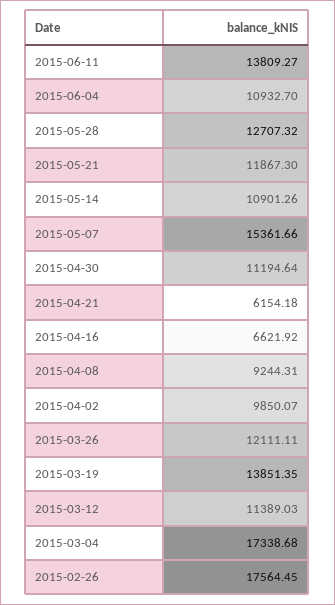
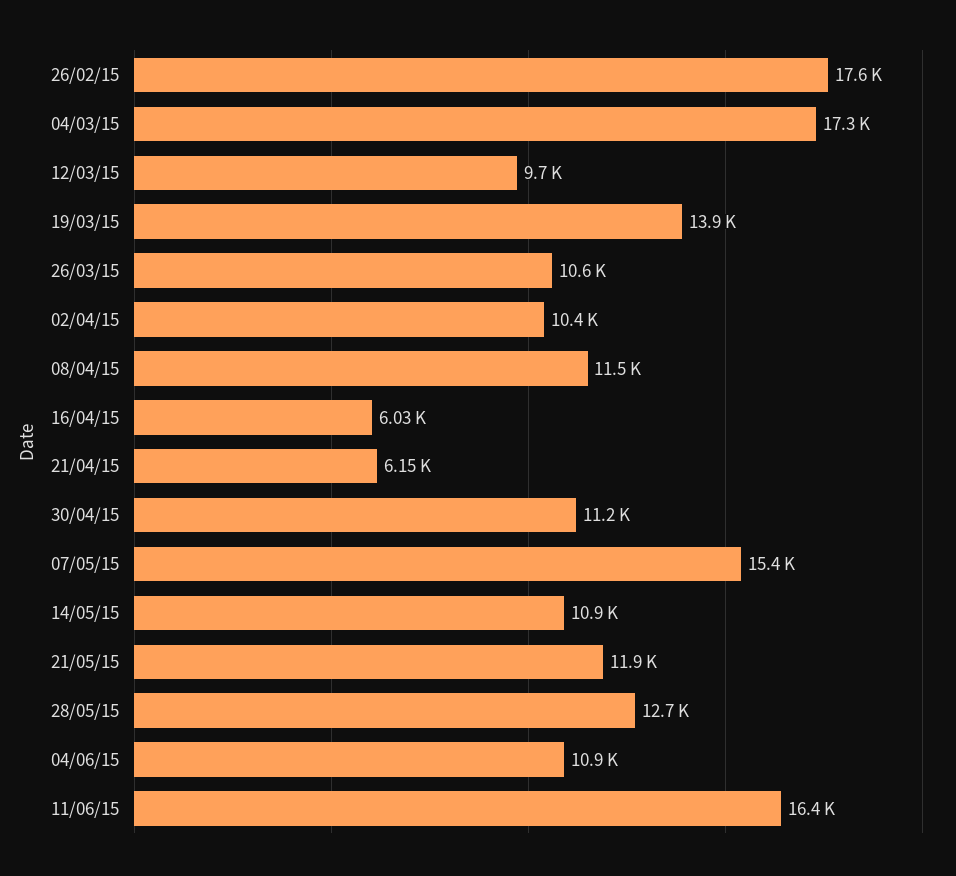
  {
-   "2015-06-11": 13809.27,
+   "2015-06-11": 16400,
    "2015-06-04": 10932.7,
    "2015-05-28": 12707.32,
    "2015-05-21": 11867.3,
    "2015-05-14": 10901.26,
    "2015-05-07": 15361.66,
    "2015-04-30": 11194.64,
    "2015-04-21": 6154.18,
-   "2015-04-16": 6621.92,
+   "2015-04-16": 6030,
-   "2015-04-08": 9244.31,
+   "2015-04-08": 11500,
-   "2015-04-02": 9850.07,
+   "2015-04-02": 10400,
-   "2015-03-26": 12111.11,
+   "2015-03-26": 10600,
    "2015-03-19": 13851.35,
-   "2015-03-12": 11389.03,
+   "2015-03-12": 9700,
    "2015-03-04": 17338.68,
    "2015-02-26": 17564.45
  }

